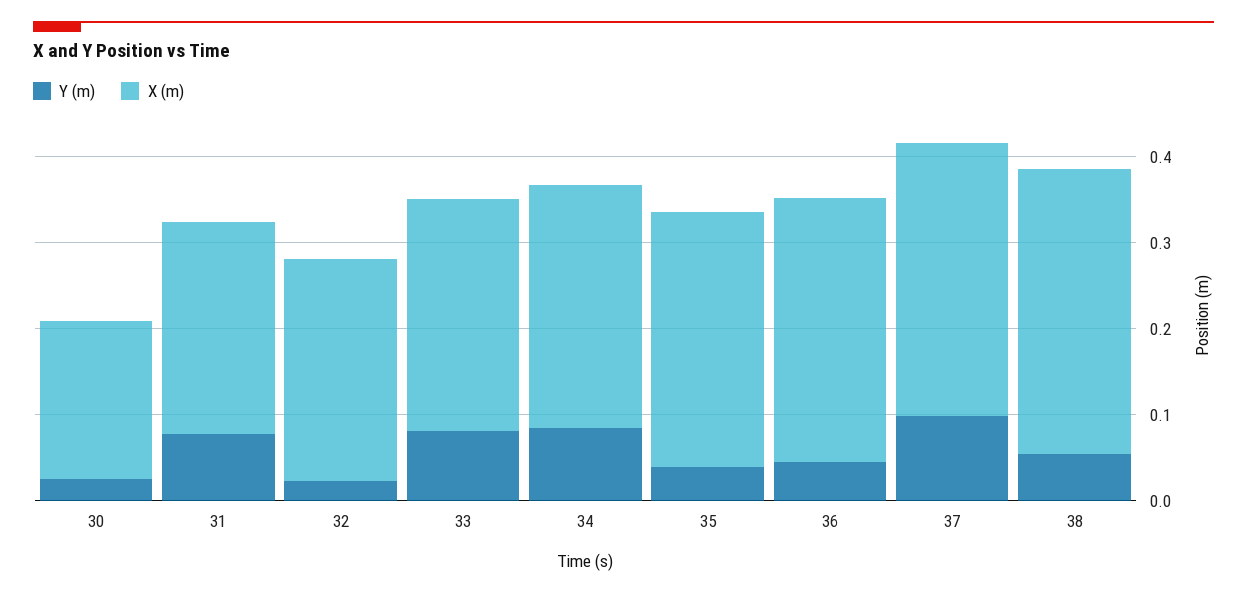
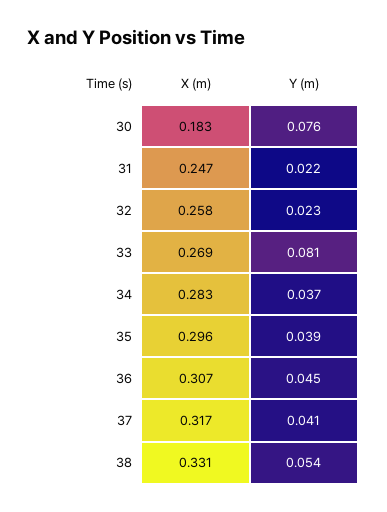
  {
    "Y (m)": {
-     "30": 0.02,
+     "30": 0.076,
-     "31": 0.08,
+     "31": 0.022,
      "32": 0.023,
      "33": 0.081,
-     "34": 0.08,
+     "34": 0.037,
      "35": 0.039,
      "36": 0.045,
-     "37": 0.1,
+     "37": 0.041,
      "38": 0.054
    },
    "X (m)": {
      "30": 0.183,
      "31": 0.247,
      "32": 0.258,
      "33": 0.269,
      "34": 0.283,
      "35": 0.296,
      "36": 0.307,
      "37": 0.317,
      "38": 0.331
    }
  }

